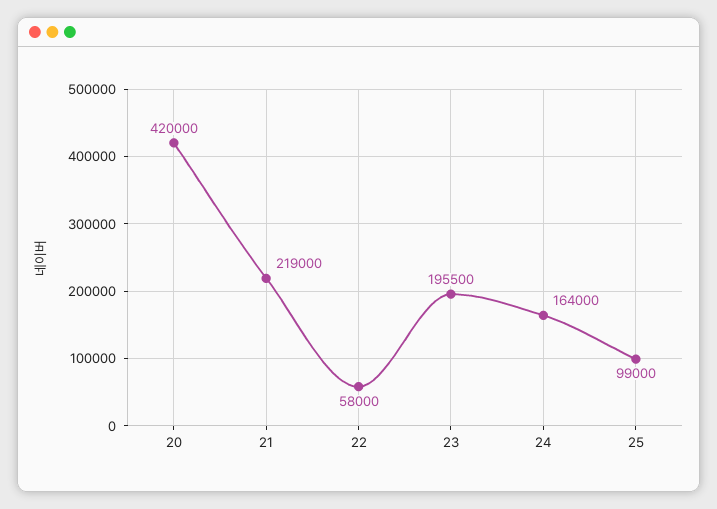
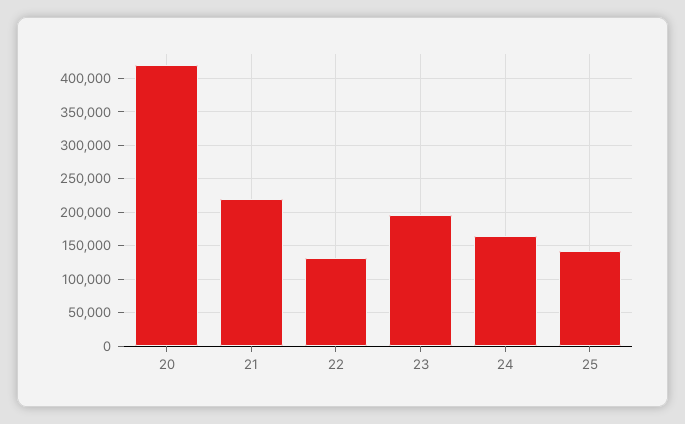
  {
    "20": 420000,
    "21": 219000,
-   "22": 58000,
+   "22": 130000,
    "23": 195500,
    "24": 164000,
-   "25": 99000
+   "25": 140000
  }

